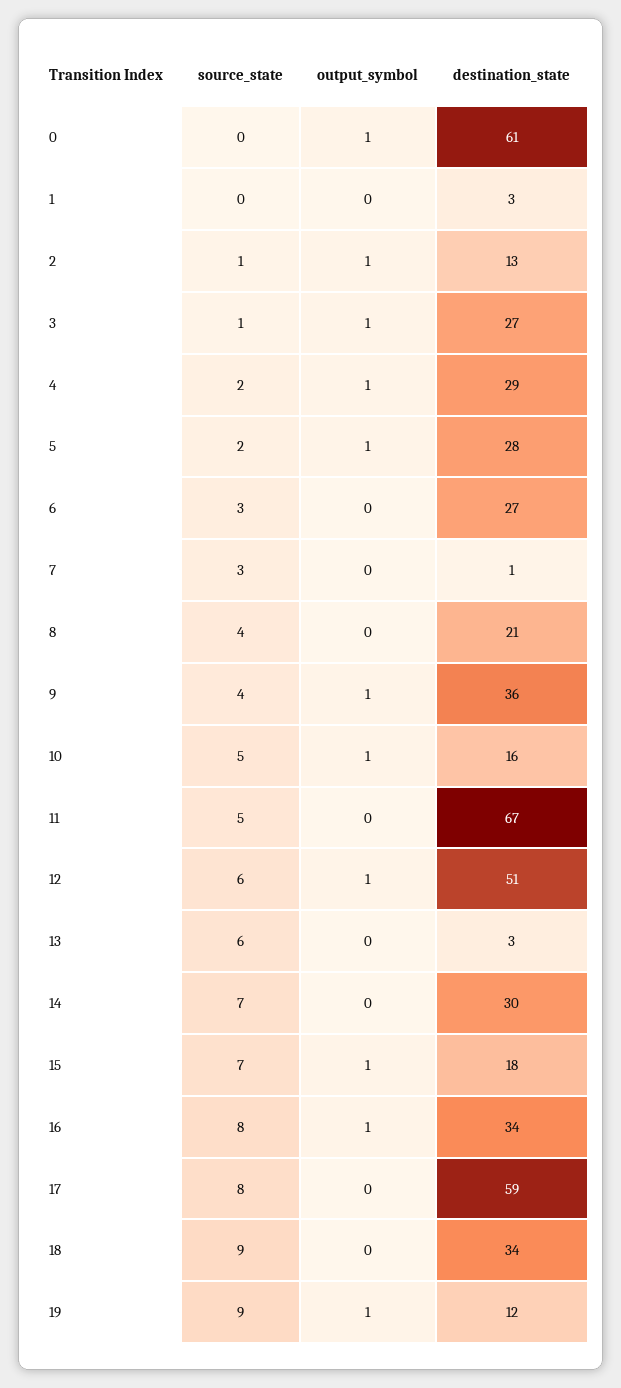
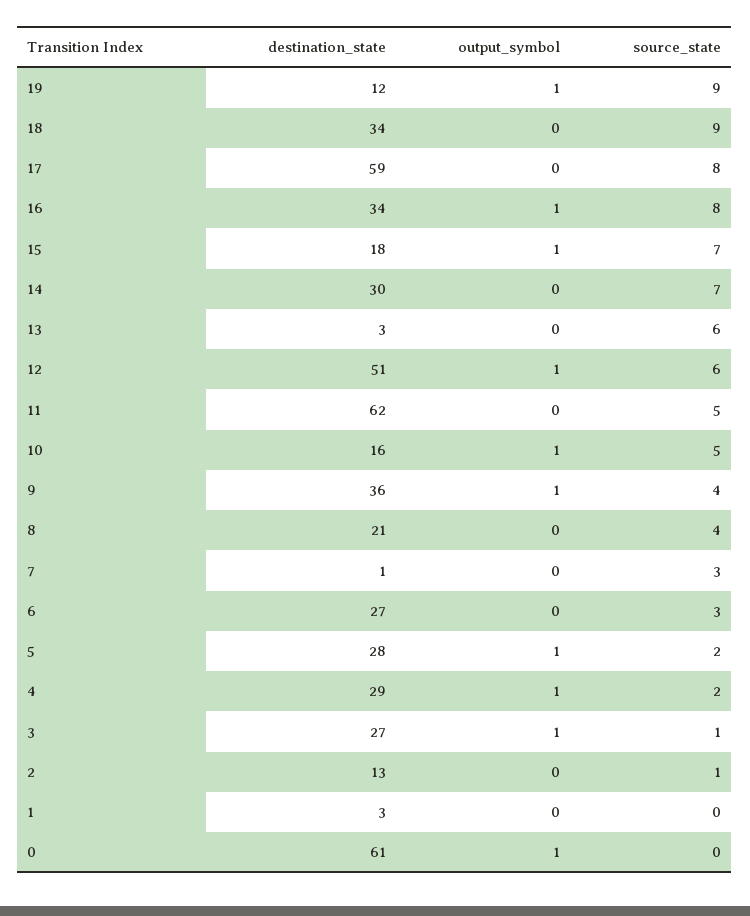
  {
    "source_state": {
      "0": 0,
      "1": 0,
      "2": 1,
      "3": 1,
      "4": 2,
      "5": 2,
      "6": 3,
      "7": 3,
      "8": 4,
      "9": 4,
      "10": 5,
      "11": 5,
      "12": 6,
      "13": 6,
      "14": 7,
      "15": 7,
      "16": 8,
      "17": 8,
      "18": 9,
      "19": 9
    },
    "output_symbol": {
      "0": 1,
      "1": 0,
-     "2": 1,
+     "2": 0,
      "3": 1,
      "4": 1,
      "5": 1,
      "6": 0,
      "7": 0,
      "8": 0,
      "9": 1,
      "10": 1,
      "11": 0,
      "12": 1,
      "13": 0,
      "14": 0,
      "15": 1,
      "16": 1,
      "17": 0,
      "18": 0,
      "19": 1
    },
    "destination_state": {
      "0": 61,
      "1": 3,
      "2": 13,
      "3": 27,
      "4": 29,
      "5": 28,
      "6": 27,
      "7": 1,
      "8": 21,
      "9": 36,
      "10": 16,
-     "11": 67,
+     "11": 62,
      "12": 51,
      "13": 3,
      "14": 30,
      "15": 18,
      "16": 34,
      "17": 59,
      "18": 34,
      "19": 12
    }
  }

